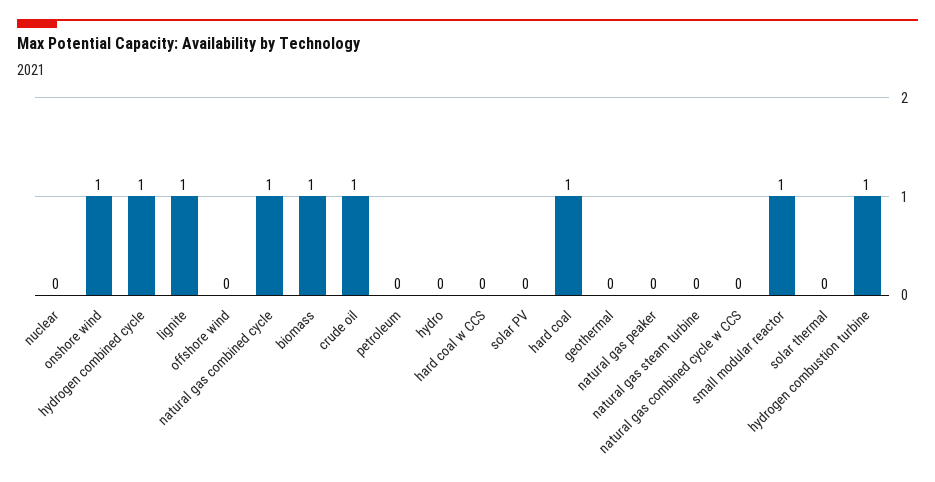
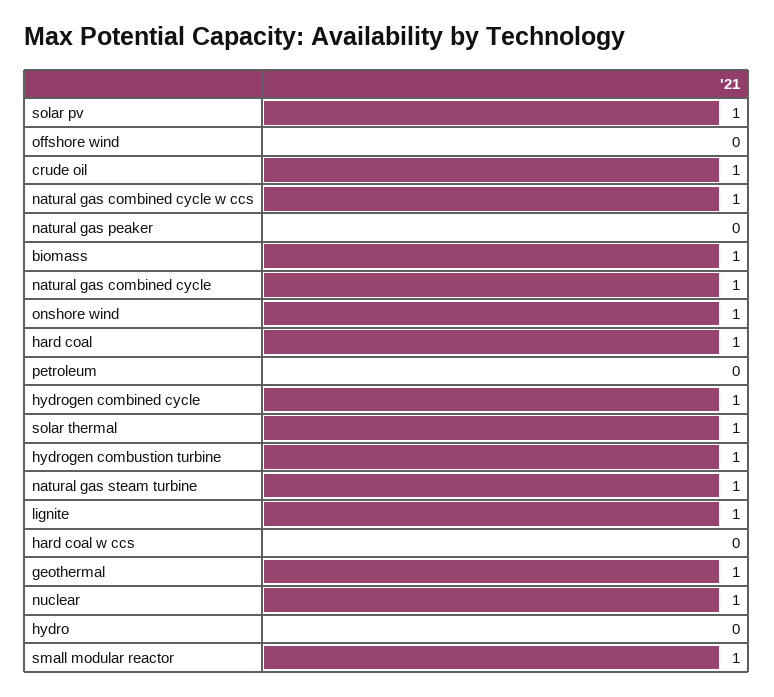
  {
-   "nuclear": 0,
+   "nuclear": 1,
    "onshore wind": 1,
    "hydrogen combined cycle": 1,
    "lignite": 1,
    "offshore wind": 0,
    "natural gas combined cycle": 1,
    "biomass": 1,
    "crude oil": 1,
    "petroleum": 0,
    "hydro": 0,
    "hard coal w CCS": 0,
-   "solar PV": 0,
+   "solar PV": 1,
    "hard coal": 1,
-   "geothermal": 0,
+   "geothermal": 1,
    "natural gas peaker": 0,
-   "natural gas steam turbine": 0,
+   "natural gas steam turbine": 1,
-   "natural gas combined cycle w CCS": 0,
+   "natural gas combined cycle w CCS": 1,
    "small modular reactor": 1,
-   "solar thermal": 0,
+   "solar thermal": 1,
    "hydrogen combustion turbine": 1
  }

